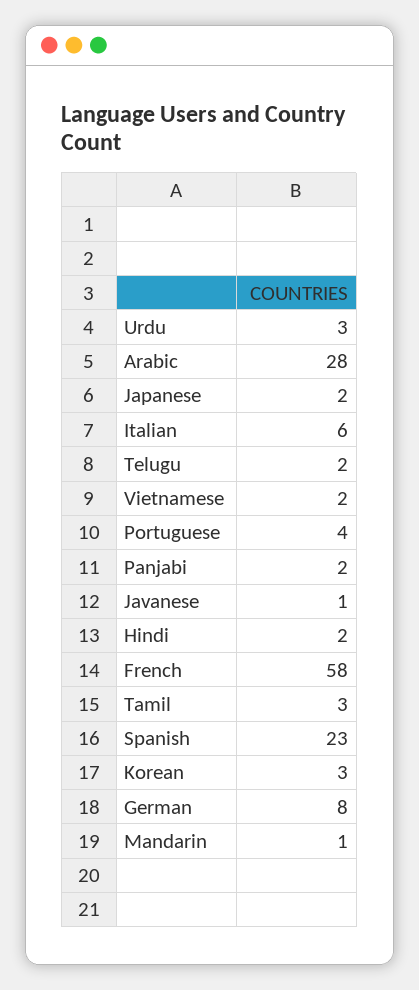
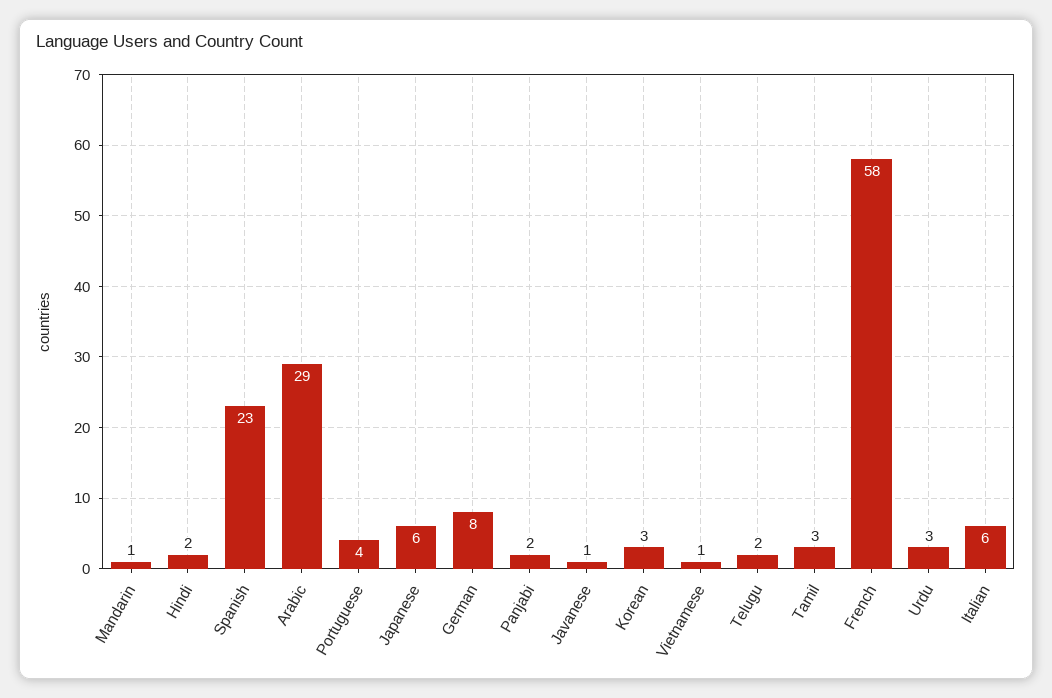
  {
    "Urdu": 3,
-   "Arabic": 28,
+   "Arabic": 29,
-   "Japanese": 2,
+   "Japanese": 6,
    "Italian": 6,
    "Telugu": 2,
-   "Vietnamese": 2,
+   "Vietnamese": 1,
    "Portuguese": 4,
    "Panjabi": 2,
    "Javanese": 1,
    "Hindi": 2,
    "French": 58,
    "Tamil": 3,
    "Spanish": 23,
    "Korean": 3,
    "German": 8,
    "Mandarin": 1
  }

